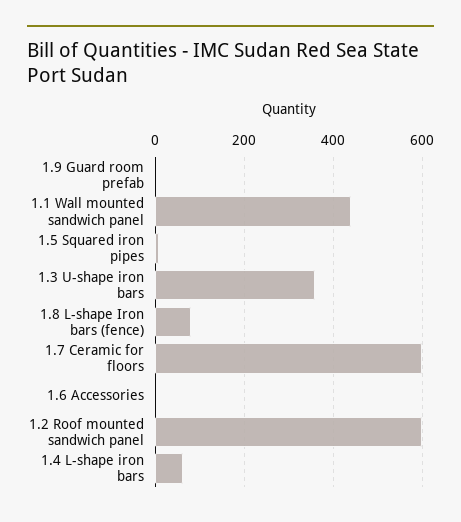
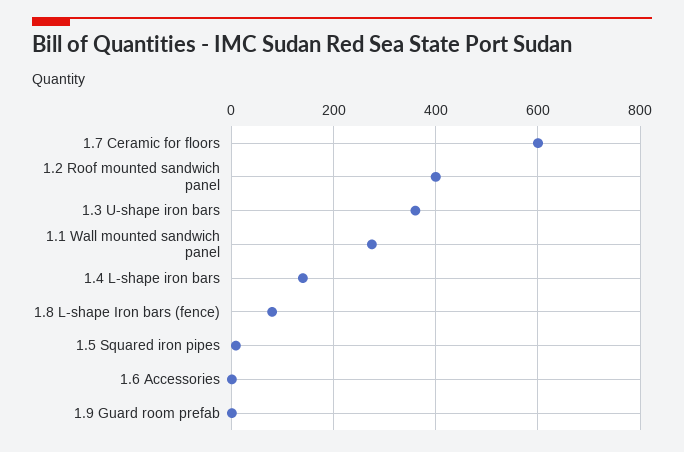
  {
    "1.9 Guard room prefab": 0,
-   "1.1 Wall mounted sandwich panel": 440,
+   "1.1 Wall mounted sandwich panel": 280,
    "1.5 Squared iron pipes": 0,
    "1.3 U-shape iron bars": 360,
    "1.8 L-shape Iron bars (fence)": 80,
    "1.7 Ceramic for floors": 600,
    "1.6 Accessories": 0,
-   "1.2 Roof mounted sandwich panel": 600,
+   "1.2 Roof mounted sandwich panel": 400,
-   "1.4 L-shape iron bars": 60
+   "1.4 L-shape iron bars": 140
  }

